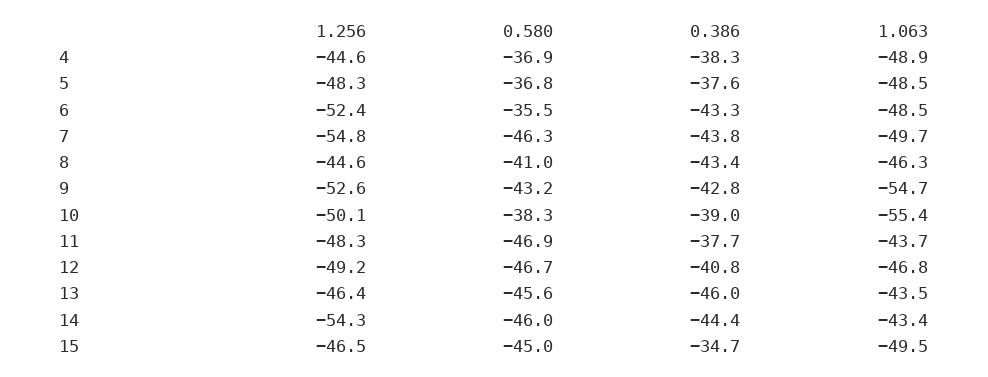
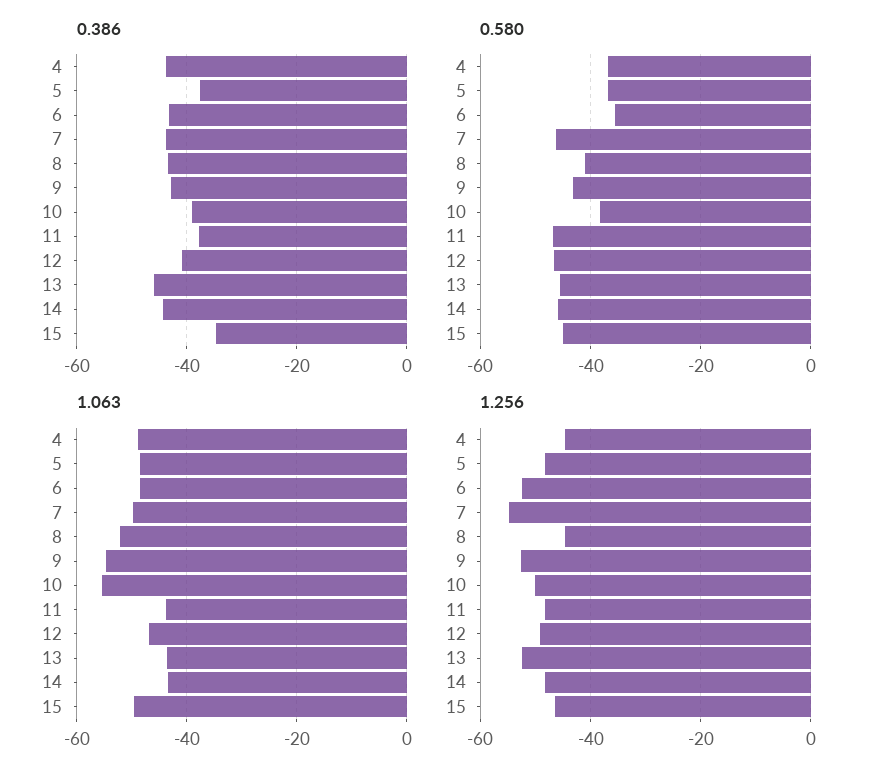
  {
    "1.256": {
      "4": -44.6,
      "5": -48.3,
      "6": -52.4,
      "7": -54.8,
      "8": -44.6,
      "9": -52.6,
      "10": -50.1,
      "11": -48.3,
      "12": -49.2,
-     "13": -46.4,
+     "13": -52,
-     "14": -54.3,
+     "14": -48,
      "15": -46.5
    },
    "0.580": {
      "4": -36.9,
      "5": -36.8,
      "6": -35.5,
      "7": -46.3,
      "8": -41,
      "9": -43.2,
      "10": -38.3,
      "11": -46.9,
      "12": -46.7,
      "13": -45.6,
      "14": -46,
      "15": -45
    },
    "0.386": {
-     "4": -38.3,
+     "4": -44,
      "5": -37.6,
      "6": -43.3,
      "7": -43.8,
      "8": -43.4,
      "9": -42.8,
      "10": -39,
      "11": -37.7,
      "12": -40.8,
      "13": -46,
      "14": -44.4,
      "15": -34.7
    },
    "1.063": {
      "4": -48.9,
      "5": -48.5,
      "6": -48.5,
      "7": -49.7,
-     "8": -46.3,
+     "8": -52,
      "9": -54.7,
      "10": -55.4,
      "11": -43.7,
      "12": -46.8,
      "13": -43.5,
      "14": -43.4,
      "15": -49.5
    }
  }

